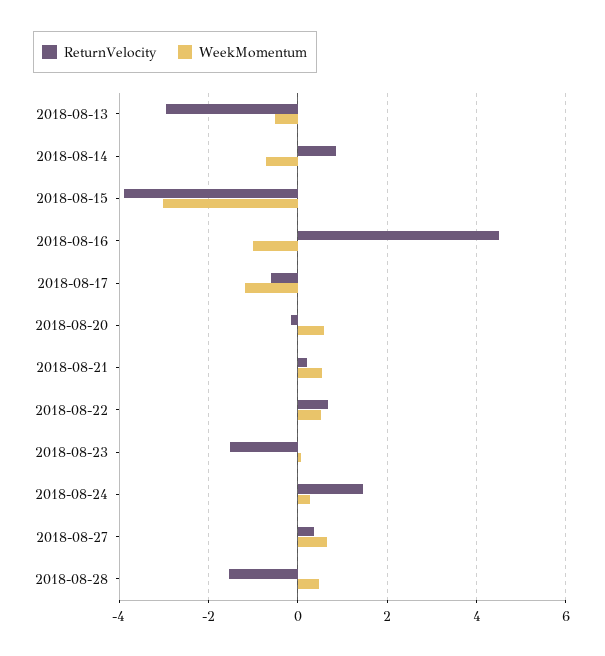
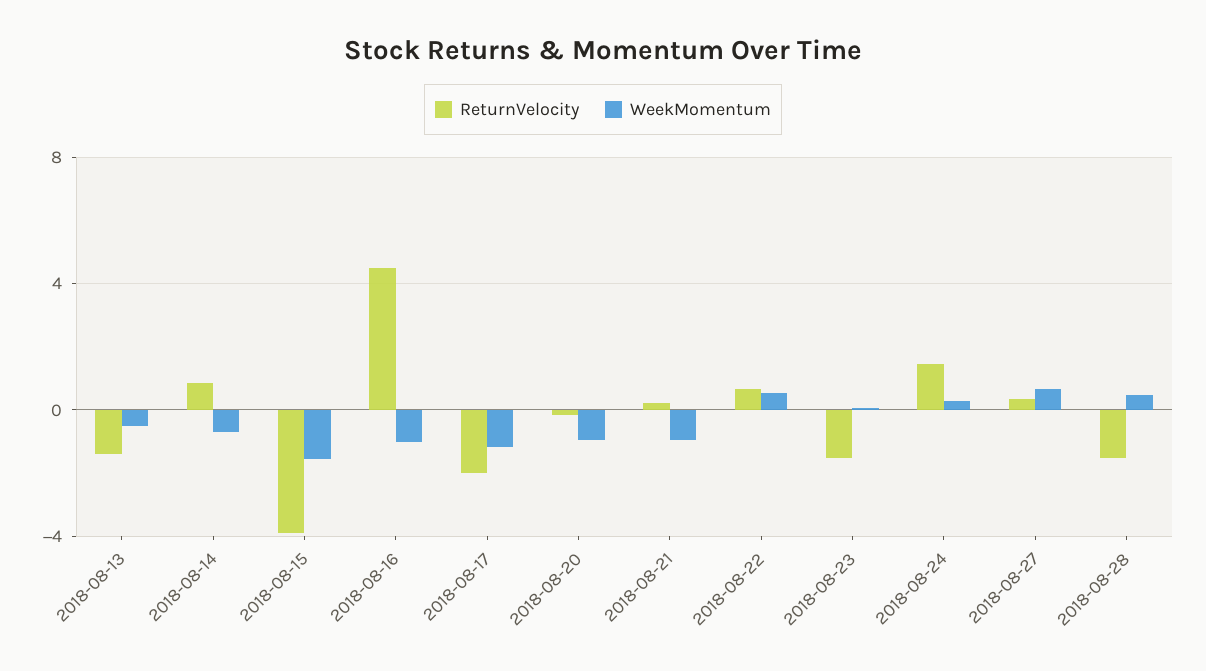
  {
    "ReturnVelocity": {
-     "2018-08-13": -3,
+     "2018-08-13": -1.5,
      "2018-08-14": 0.8,
      "2018-08-15": -4,
      "2018-08-16": 4.6,
-     "2018-08-17": -0.6,
+     "2018-08-17": -2,
      "2018-08-20": -0.2,
      "2018-08-21": 0.2,
      "2018-08-22": 0.6,
      "2018-08-23": -1.6,
      "2018-08-24": 1.4,
      "2018-08-27": 0.4,
      "2018-08-28": -1.6
    },
    "WeekMomentum": {
      "2018-08-13": -0.6,
      "2018-08-14": -0.8,
-     "2018-08-15": -3,
+     "2018-08-15": -1.5,
      "2018-08-16": -1,
      "2018-08-17": -1.2,
-     "2018-08-20": 0.6,
+     "2018-08-20": -1,
-     "2018-08-21": 0.6,
+     "2018-08-21": -1,
      "2018-08-22": 0.6,
      "2018-08-23": 0,
      "2018-08-24": 0.2,
      "2018-08-27": 0.6,
      "2018-08-28": 0.4
    }
  }

